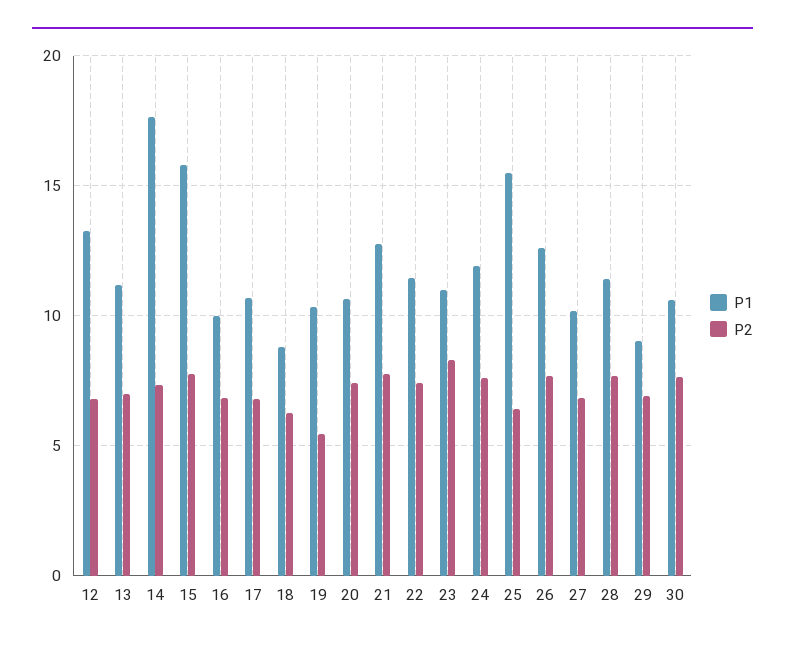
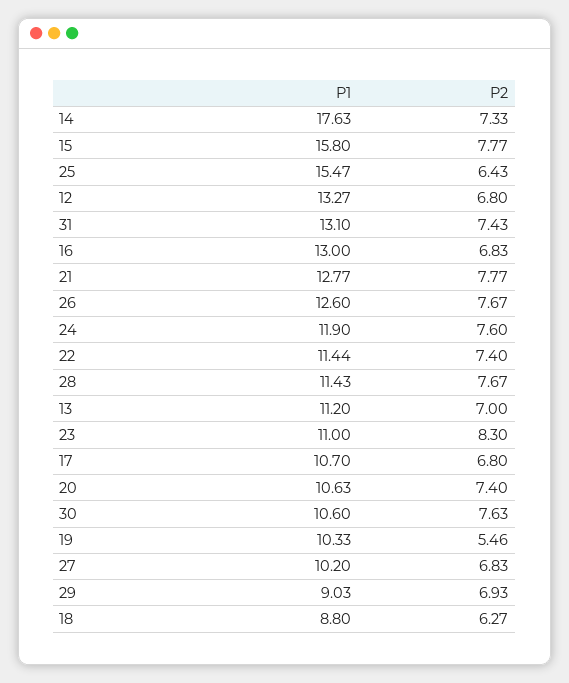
  {
    "P1": {
      "12": 13.27,
      "13": 11.2,
      "14": 17.63,
      "15": 15.8,
-     "16": 10,
+     "16": 13,
      "17": 10.7,
      "18": 8.8,
      "19": 10.33,
      "20": 10.63,
      "21": 12.77,
      "22": 11.44,
      "23": 11,
      "24": 11.9,
      "25": 15.47,
      "26": 12.6,
      "27": 10.2,
      "28": 11.43,
      "29": 9.03,
-     "30": 10.6
+     "30": 10.6,
+     "31": 13.1
    },
    "P2": {
      "12": 6.8,
      "13": 7,
      "14": 7.33,
      "15": 7.77,
      "16": 6.83,
      "17": 6.8,
      "18": 6.27,
      "19": 5.46,
      "20": 7.4,
      "21": 7.77,
      "22": 7.4,
      "23": 8.3,
      "24": 7.6,
      "25": 6.43,
      "26": 7.67,
      "27": 6.83,
      "28": 7.67,
      "29": 6.93,
-     "30": 7.63
+     "30": 7.63,
+     "31": 7.43
    }
  }

